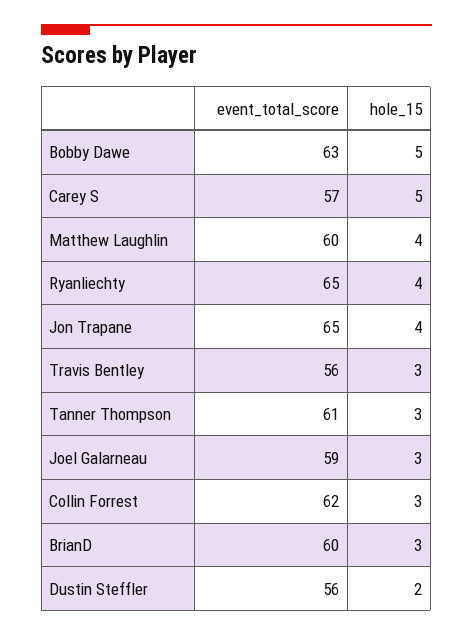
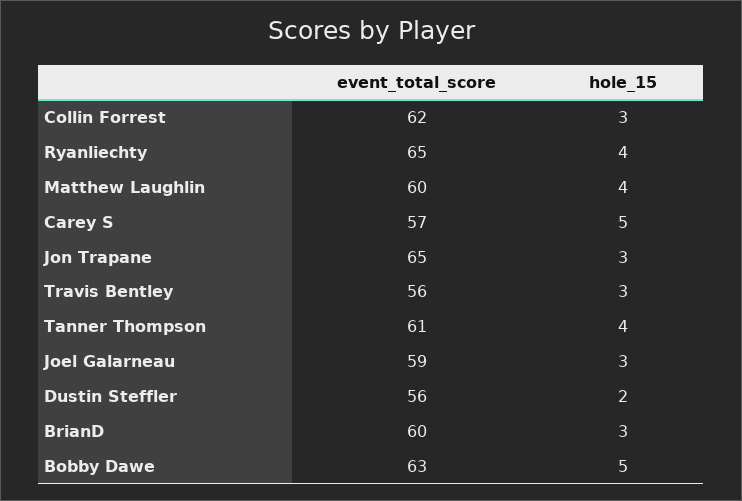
  {
    "event_total_score": {
      "Bobby Dawe": 63,
      "Carey S": 57,
      "Matthew Laughlin": 60,
      "Ryanliechty": 65,
      "Jon Trapane": 65,
      "Travis Bentley": 56,
      "Tanner Thompson": 61,
      "Joel Galarneau": 59,
      "Collin Forrest": 62,
      "BrianD": 60,
      "Dustin Steffler": 56
    },
    "hole_15": {
      "Bobby Dawe": 5,
      "Carey S": 5,
      "Matthew Laughlin": 4,
      "Ryanliechty": 4,
-     "Jon Trapane": 4,
+     "Jon Trapane": 3,
      "Travis Bentley": 3,
-     "Tanner Thompson": 3,
+     "Tanner Thompson": 4,
      "Joel Galarneau": 3,
      "Collin Forrest": 3,
      "BrianD": 3,
      "Dustin Steffler": 2
    }
  }

